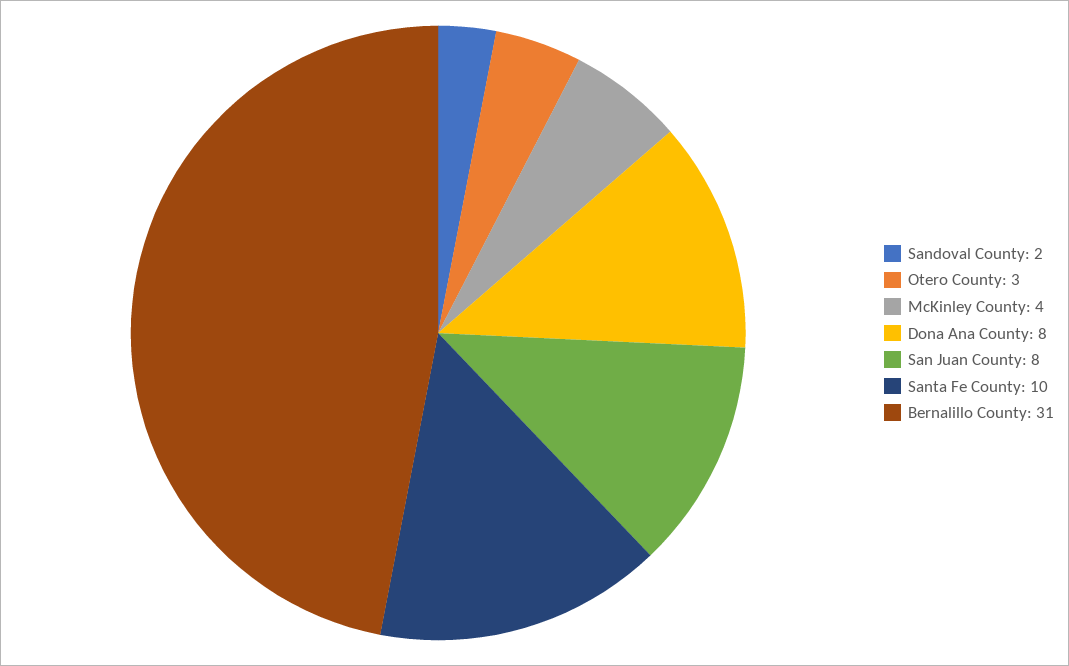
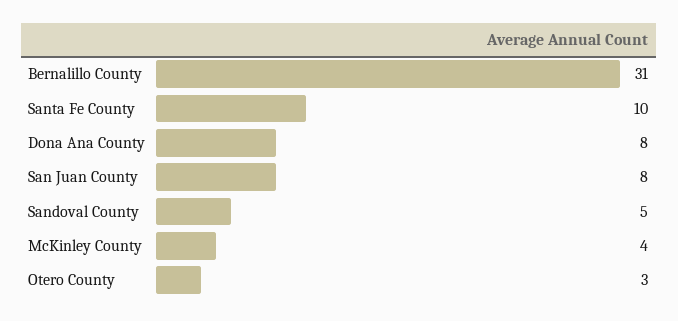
  {
-   "Sandoval County": 2,
+   "Sandoval County": 5,
    "Otero County": 3,
    "McKinley County": 4,
    "Dona Ana County": 8,
    "San Juan County": 8,
    "Santa Fe County": 10,
    "Bernalillo County": 31
  }

